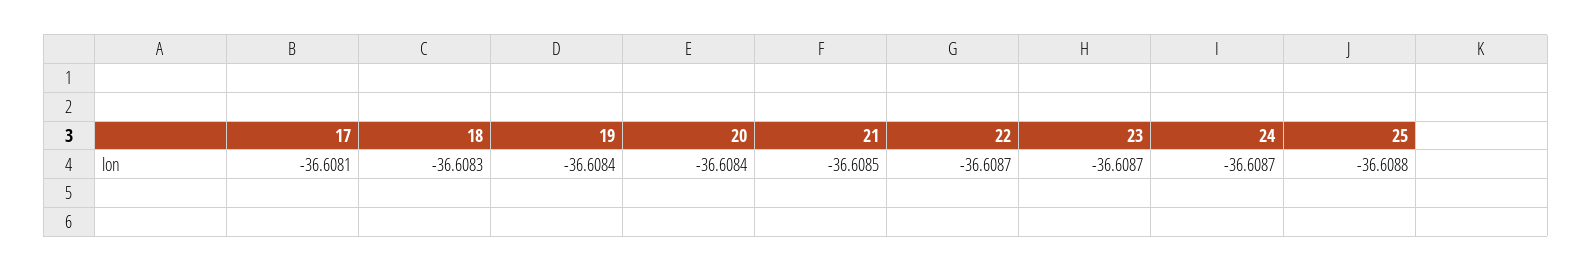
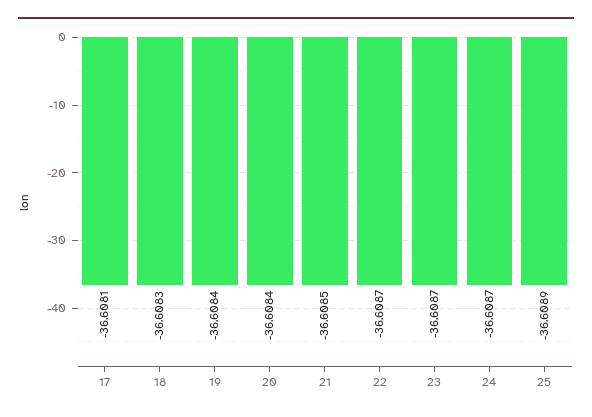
  {
    "17": -36.6081,
    "18": -36.6083,
    "19": -36.6084,
    "20": -36.6084,
    "21": -36.6085,
    "22": -36.6087,
    "23": -36.6087,
    "24": -36.6087,
-   "25": -36.6088
+   "25": -36.6089
  }

